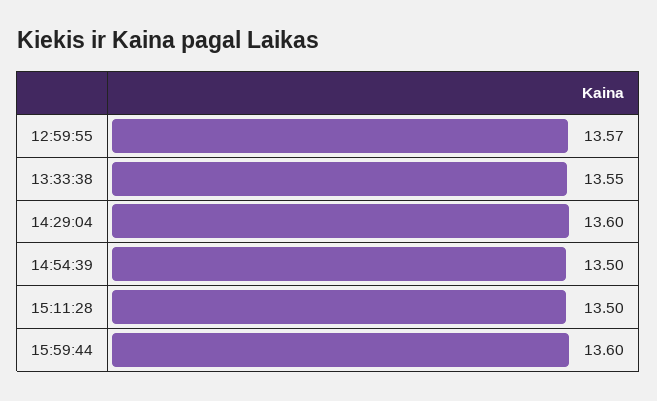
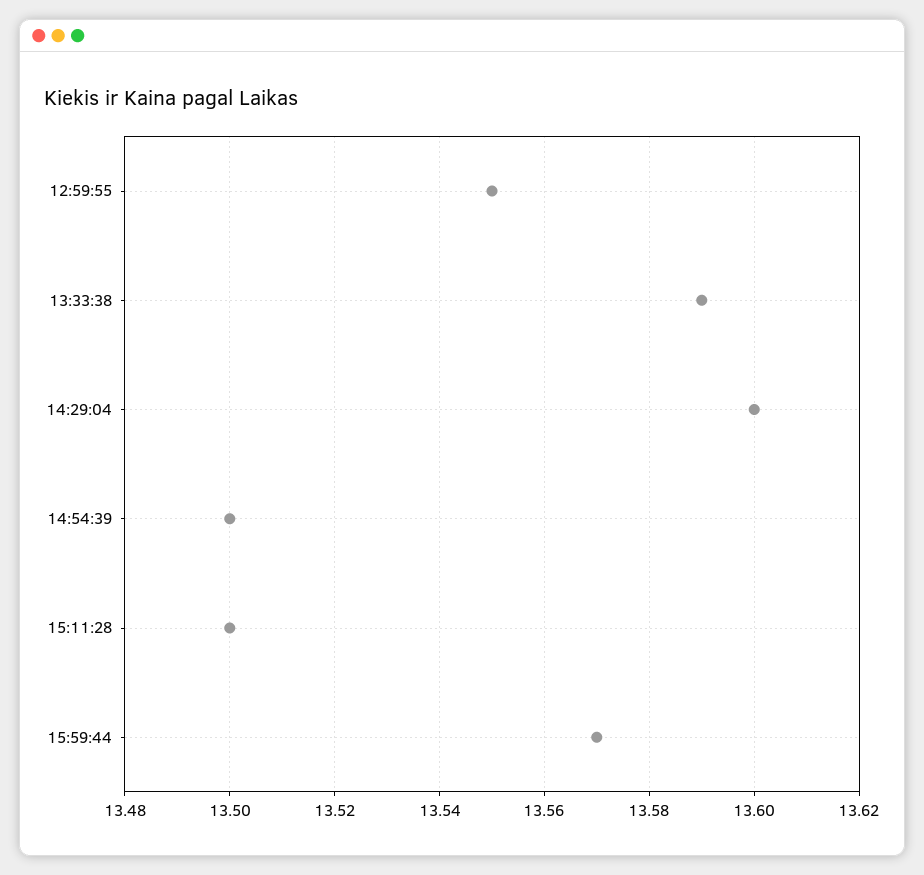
  {
-   "12:59:55": 13.57,
+   "12:59:55": 13.55,
-   "13:33:38": 13.55,
+   "13:33:38": 13.59,
    "14:29:04": 13.6,
    "14:54:39": 13.5,
    "15:11:28": 13.5,
-   "15:59:44": 13.6
+   "15:59:44": 13.57
  }

